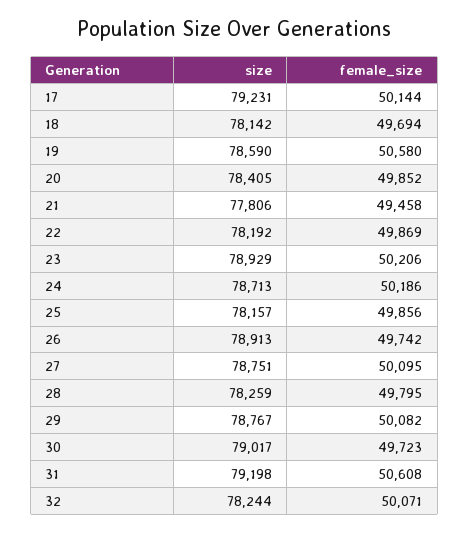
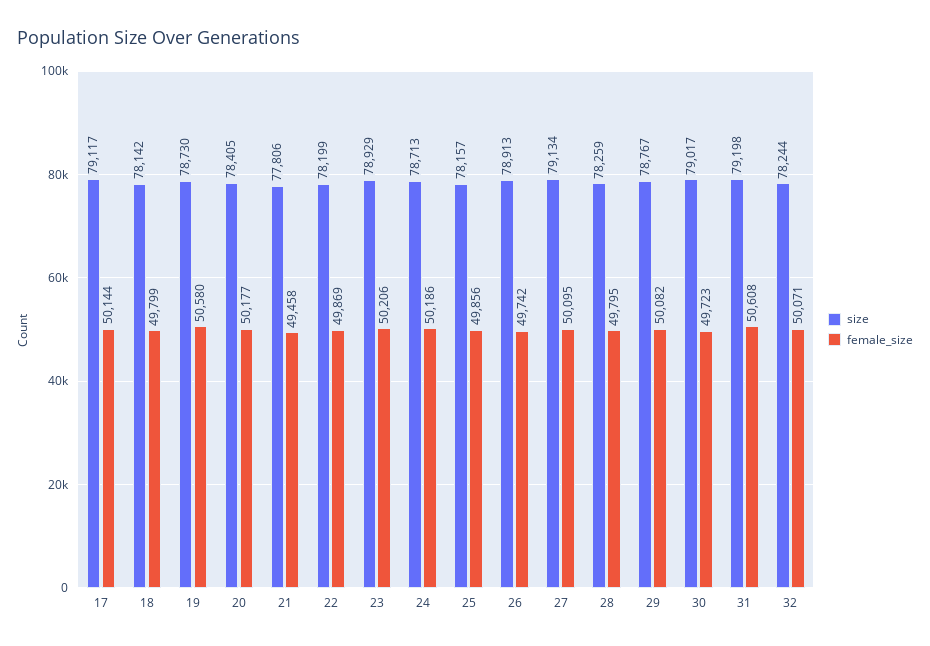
  {
    "size": {
-     "17": 79231,
+     "17": 79117,
      "18": 78142,
-     "19": 78590,
+     "19": 78730,
      "20": 78405,
      "21": 77806,
-     "22": 78192,
+     "22": 78199,
      "23": 78929,
      "24": 78713,
      "25": 78157,
      "26": 78913,
-     "27": 78751,
+     "27": 79134,
      "28": 78259,
      "29": 78767,
      "30": 79017,
      "31": 79198,
      "32": 78244
    },
    "female_size": {
      "17": 50144,
-     "18": 49694,
+     "18": 49799,
      "19": 50580,
-     "20": 49852,
+     "20": 50177,
      "21": 49458,
      "22": 49869,
      "23": 50206,
      "24": 50186,
      "25": 49856,
      "26": 49742,
      "27": 50095,
      "28": 49795,
      "29": 50082,
      "30": 49723,
      "31": 50608,
      "32": 50071
    }
  }

